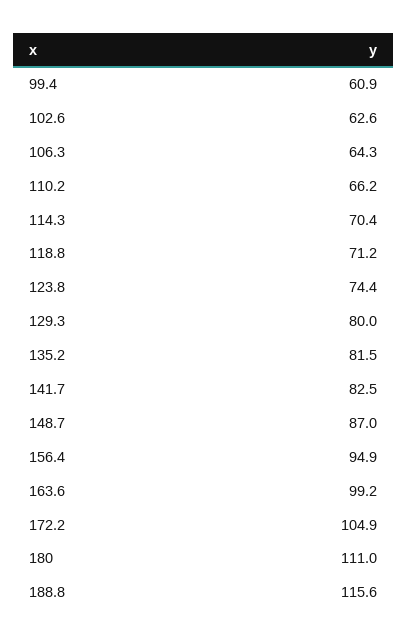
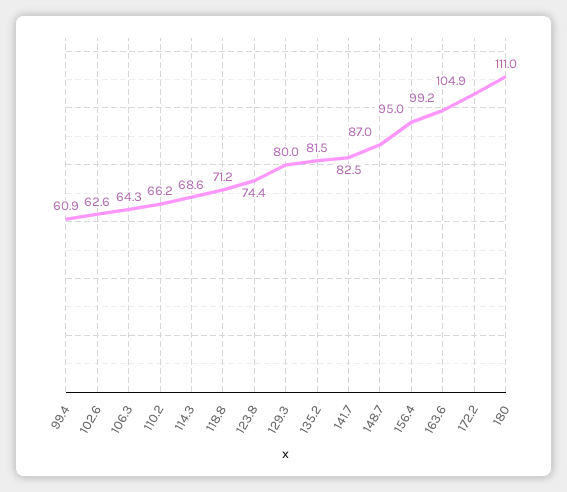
  {
    "99.4": 60.9,
    "102.6": 62.6,
    "106.3": 64.3,
    "110.2": 66.2,
-   "114.3": 70.4,
+   "114.3": 68.6,
    "118.8": 71.2,
    "123.8": 74.4,
    "129.3": 80,
    "135.2": 81.5,
    "141.7": 82.5,
    "148.7": 87,
-   "156.4": 94.9,
+   "156.4": 95,
    "163.6": 99.2,
    "172.2": 104.9,
-   "180": 111,
+   "180": 111
-   "188.8": 115.6
  }

